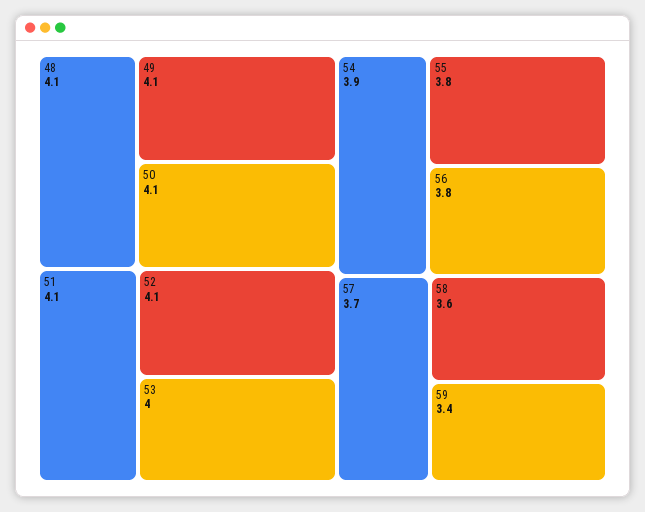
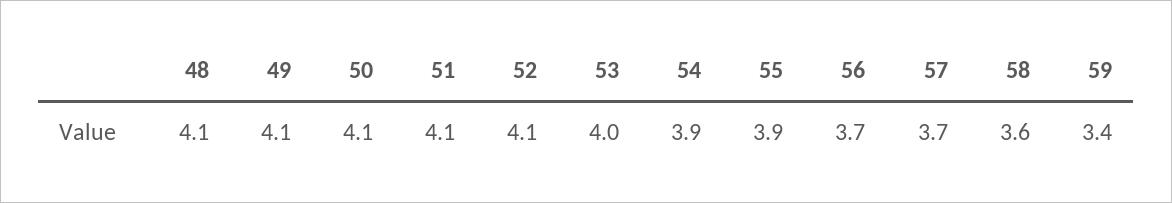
  {
    "48": 4.1,
    "49": 4.1,
    "50": 4.1,
    "51": 4.1,
    "52": 4.1,
    "53": 4,
    "54": 3.9,
-   "55": 3.8,
+   "55": 3.9,
-   "56": 3.8,
+   "56": 3.7,
    "57": 3.7,
    "58": 3.6,
    "59": 3.4
  }

